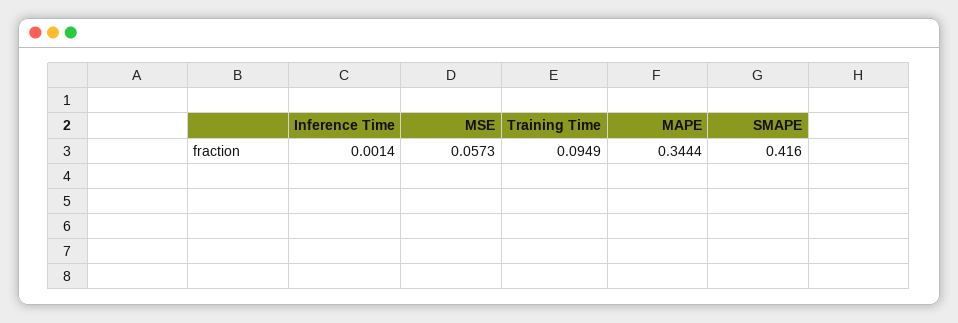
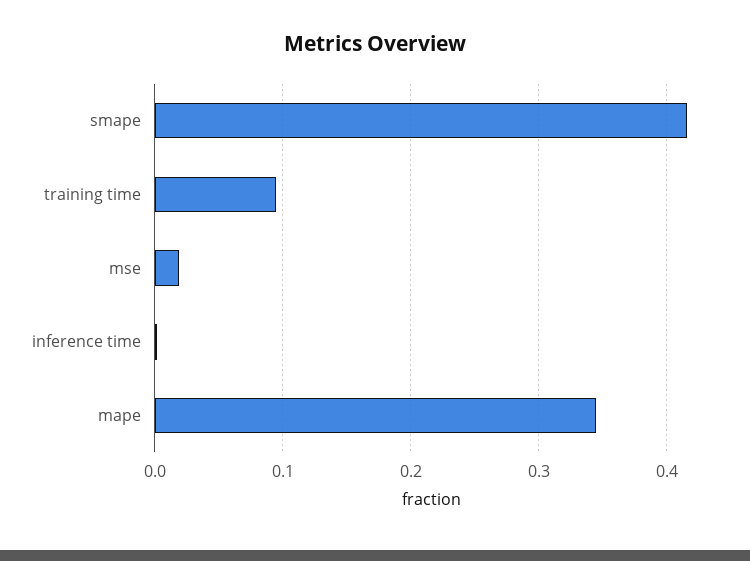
  {
    "Inference Time": 0.0014,
-   "MSE": 0.0573,
+   "MSE": 0.02,
    "Training Time": 0.0949,
    "MAPE": 0.3444,
    "SMAPE": 0.416
  }

